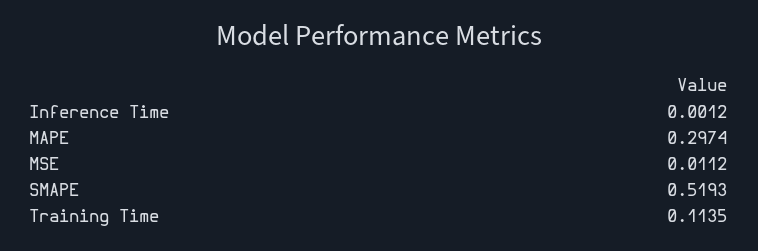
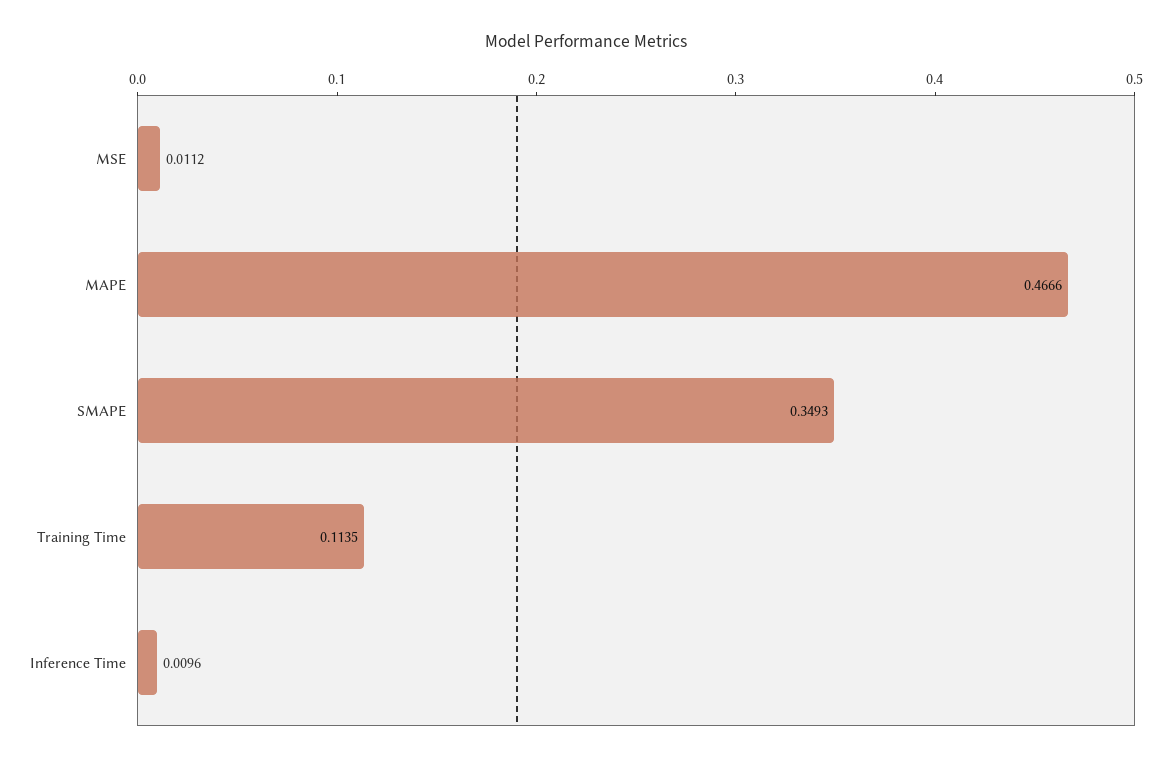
  {
-   "Inference Time": 0.0012,
+   "Inference Time": 0.0096,
-   "MAPE": 0.2974,
+   "MAPE": 0.4666,
    "MSE": 0.0112,
-   "SMAPE": 0.5193,
+   "SMAPE": 0.3493,
    "Training Time": 0.1135
  }

